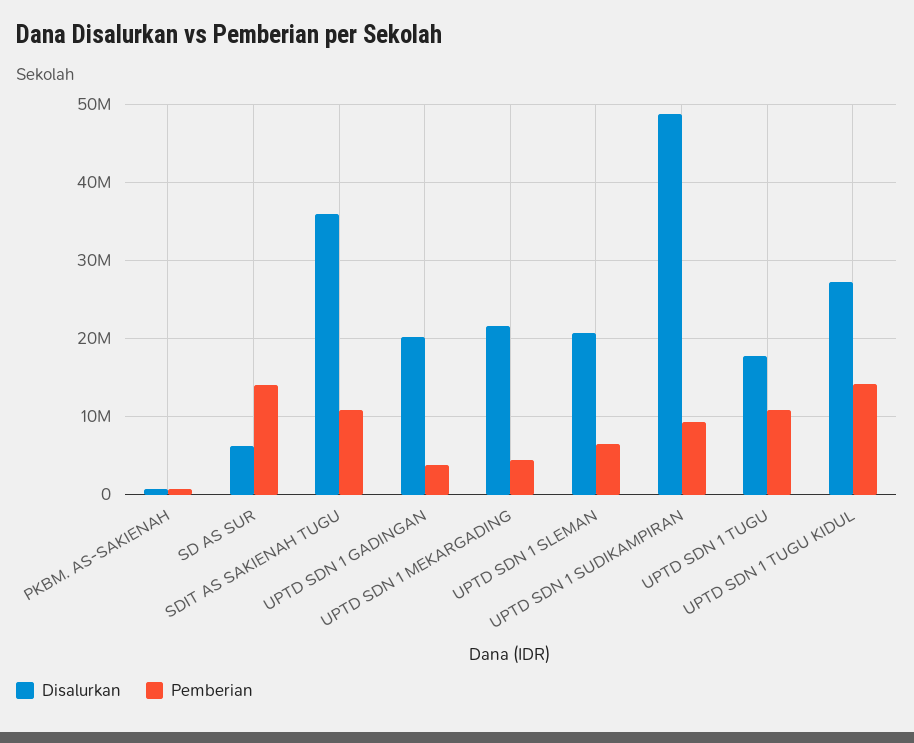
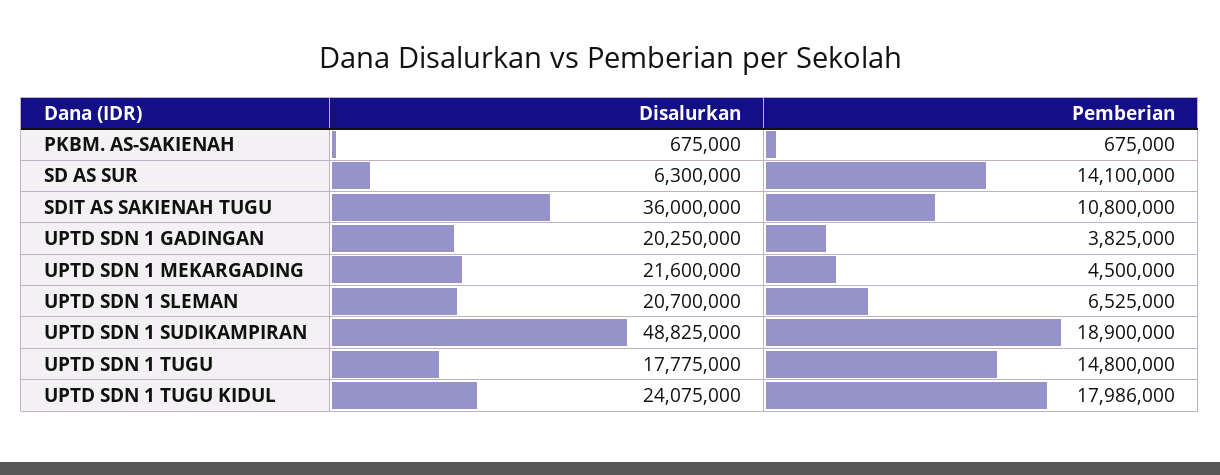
  {
    "Disalurkan": {
      "PKBM. AS-SAKIENAH": 675000,
      "SD AS SUR": 6300000,
      "SDIT AS SAKIENAH TUGU": 36000000,
      "UPTD SDN 1 GADINGAN": 20250000,
      "UPTD SDN 1 MEKARGADING": 21600000,
      "UPTD SDN 1 SLEMAN": 20700000,
      "UPTD SDN 1 SUDIKAMPIRAN": 48825000,
      "UPTD SDN 1 TUGU": 17775000,
-     "UPTD SDN 1 TUGU KIDUL": 27000000
+     "UPTD SDN 1 TUGU KIDUL": 24075000
    },
    "Pemberian": {
      "PKBM. AS-SAKIENAH": 675000,
      "SD AS SUR": 14100000,
      "SDIT AS SAKIENAH TUGU": 10800000,
      "UPTD SDN 1 GADINGAN": 3825000,
      "UPTD SDN 1 MEKARGADING": 4500000,
      "UPTD SDN 1 SLEMAN": 6525000,
-     "UPTD SDN 1 SUDIKAMPIRAN": 9000000,
+     "UPTD SDN 1 SUDIKAMPIRAN": 18900000,
-     "UPTD SDN 1 TUGU": 11000000,
+     "UPTD SDN 1 TUGU": 14800000,
-     "UPTD SDN 1 TUGU KIDUL": 14000000
+     "UPTD SDN 1 TUGU KIDUL": 17986000
    }
  }

